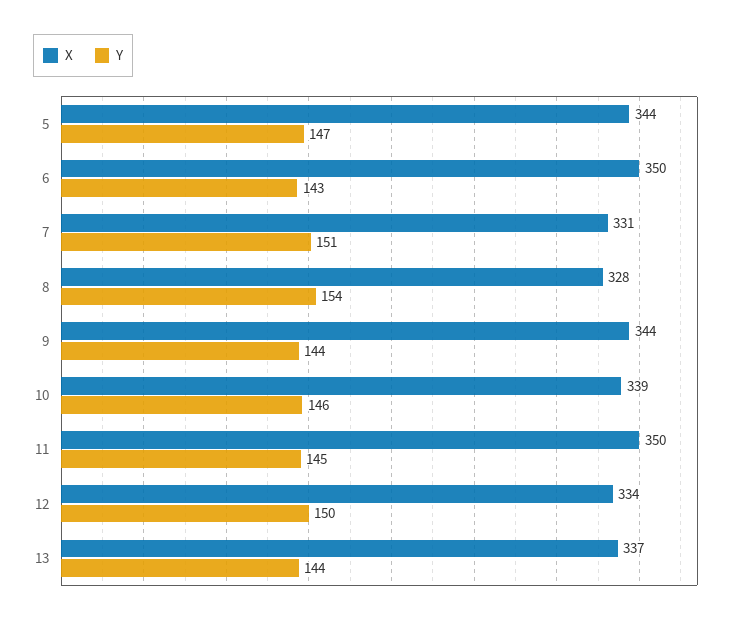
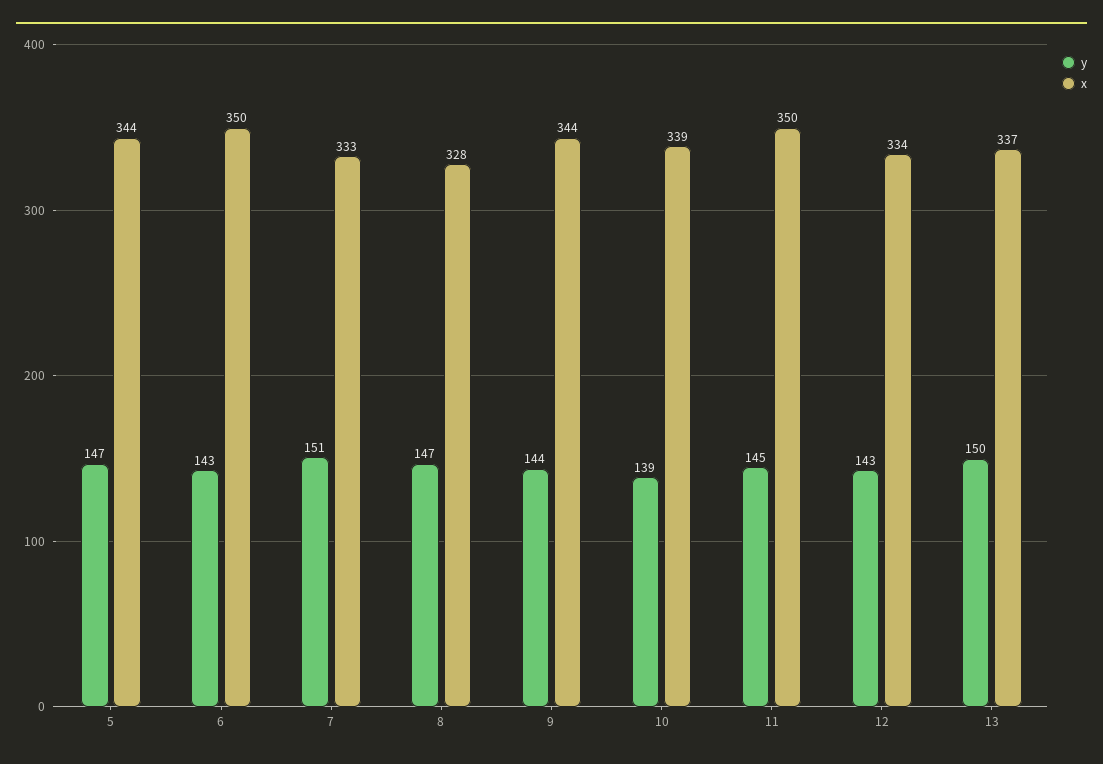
  {
    "X": {
      "5": 344,
      "6": 350,
-     "7": 331,
+     "7": 333,
      "8": 328,
      "9": 344,
      "10": 339,
      "11": 350,
      "12": 334,
      "13": 337
    },
    "Y": {
      "5": 147,
      "6": 143,
      "7": 151,
-     "8": 154,
+     "8": 147,
      "9": 144,
-     "10": 146,
+     "10": 139,
      "11": 145,
-     "12": 150,
+     "12": 143,
-     "13": 144
+     "13": 150
    }
  }

